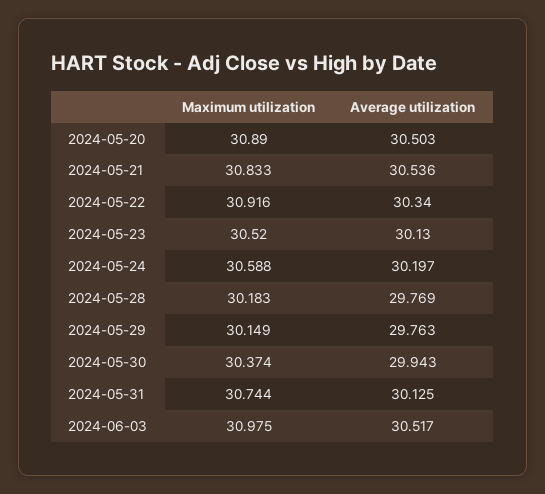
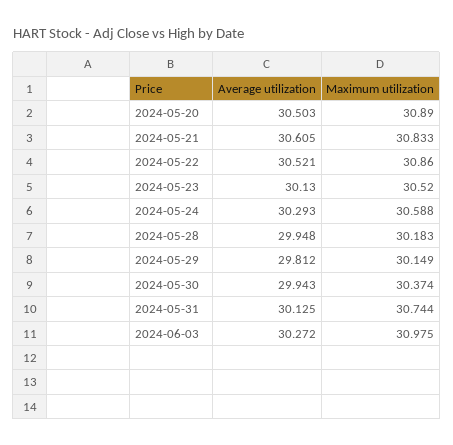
  {
    "Maximum utilization": {
      "2024-05-20": 30.89,
      "2024-05-21": 30.833,
-     "2024-05-22": 30.916,
+     "2024-05-22": 30.86,
      "2024-05-23": 30.52,
      "2024-05-24": 30.588,
      "2024-05-28": 30.183,
      "2024-05-29": 30.149,
      "2024-05-30": 30.374,
      "2024-05-31": 30.744,
      "2024-06-03": 30.975
    },
    "Average utilization": {
      "2024-05-20": 30.503,
-     "2024-05-21": 30.536,
+     "2024-05-21": 30.605,
-     "2024-05-22": 30.34,
+     "2024-05-22": 30.521,
      "2024-05-23": 30.13,
-     "2024-05-24": 30.197,
+     "2024-05-24": 30.293,
-     "2024-05-28": 29.769,
+     "2024-05-28": 29.948,
-     "2024-05-29": 29.763,
+     "2024-05-29": 29.812,
      "2024-05-30": 29.943,
      "2024-05-31": 30.125,
-     "2024-06-03": 30.517
+     "2024-06-03": 30.272
    }
  }

